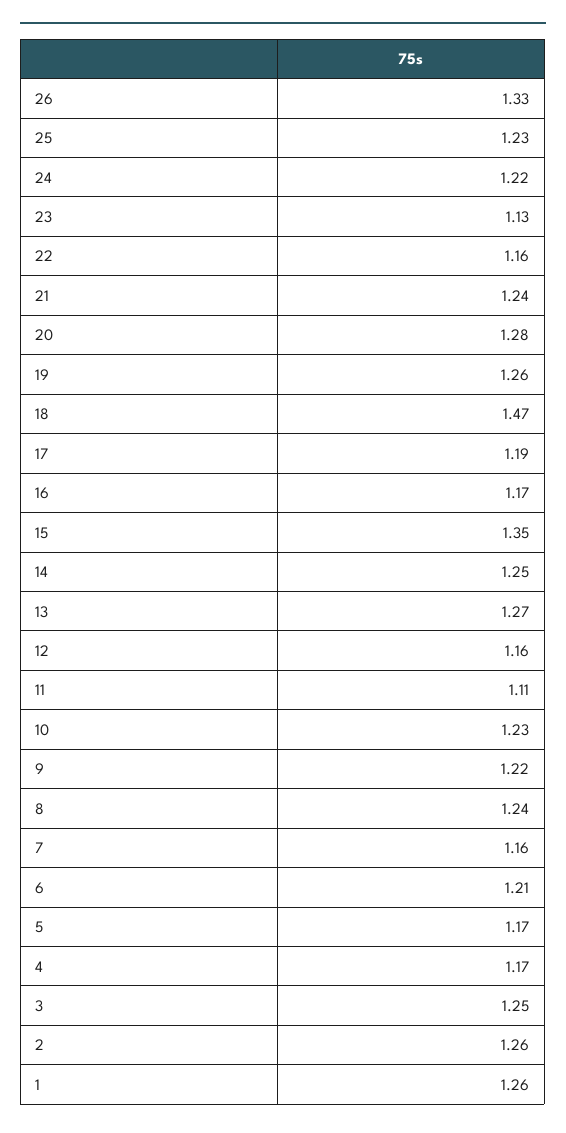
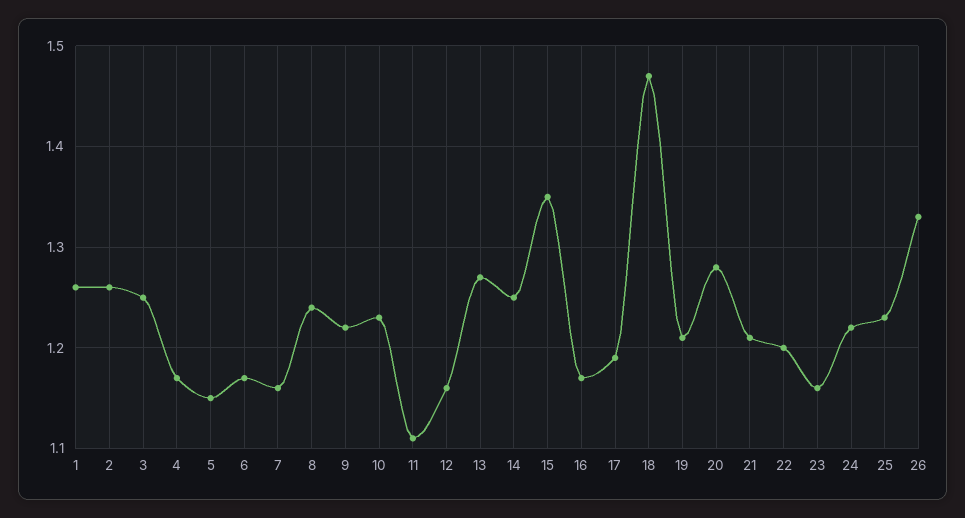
  {
    "26": 1.33,
    "25": 1.23,
    "24": 1.22,
-   "23": 1.13,
+   "23": 1.16,
-   "22": 1.16,
+   "22": 1.2,
-   "21": 1.24,
+   "21": 1.21,
    "20": 1.28,
-   "19": 1.26,
+   "19": 1.21,
    "18": 1.47,
    "17": 1.19,
    "16": 1.17,
    "15": 1.35,
    "14": 1.25,
    "13": 1.27,
    "12": 1.16,
    "11": 1.11,
    "10": 1.23,
    "9": 1.22,
    "8": 1.24,
    "7": 1.16,
-   "6": 1.21,
+   "6": 1.17,
-   "5": 1.17,
+   "5": 1.15,
    "4": 1.17,
    "3": 1.25,
    "2": 1.26,
    "1": 1.26
  }

